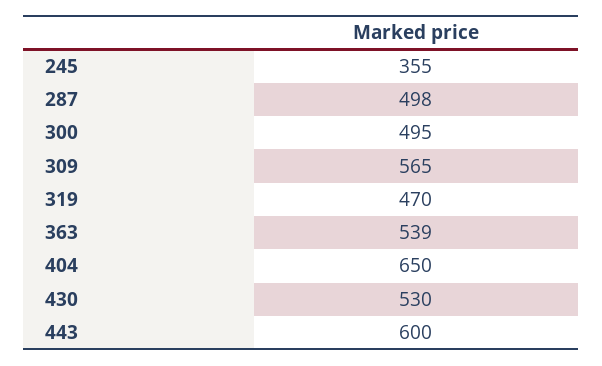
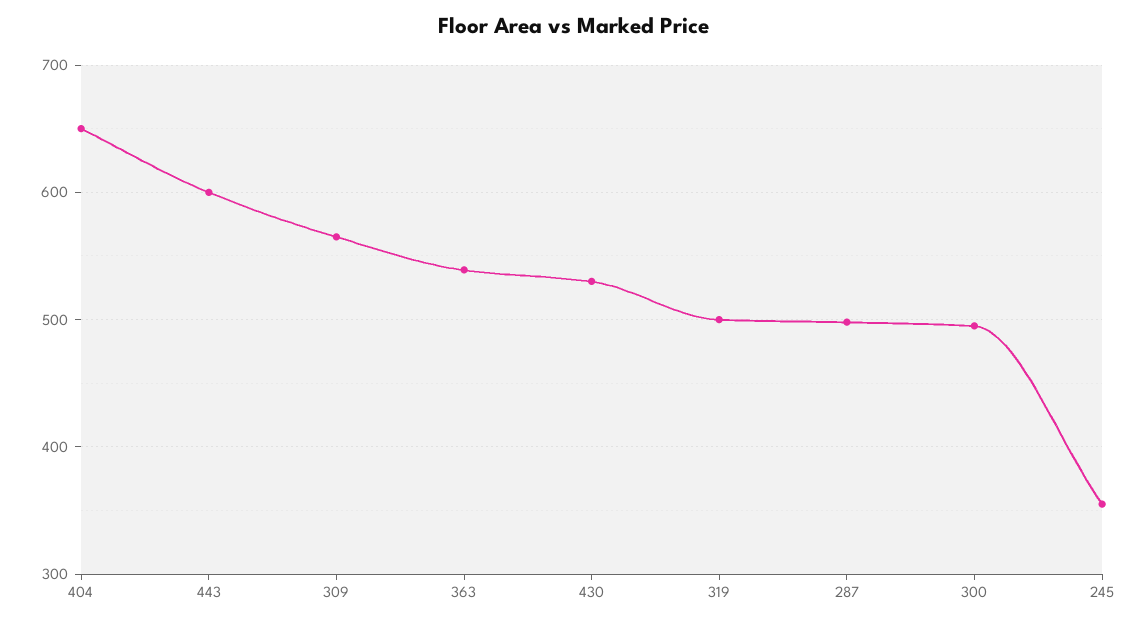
  {
    "245": 355,
    "287": 498,
    "300": 495,
    "309": 565,
-   "319": 470,
+   "319": 500,
    "363": 539,
    "404": 650,
    "430": 530,
    "443": 600
  }

